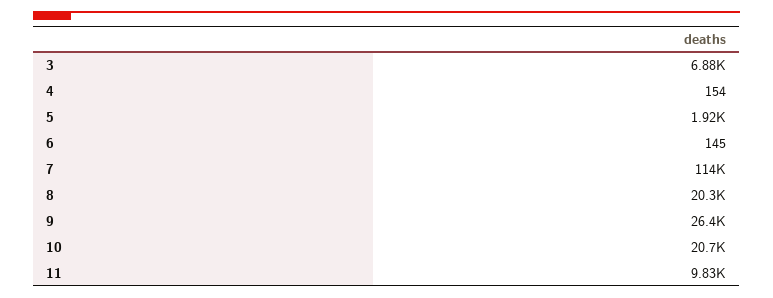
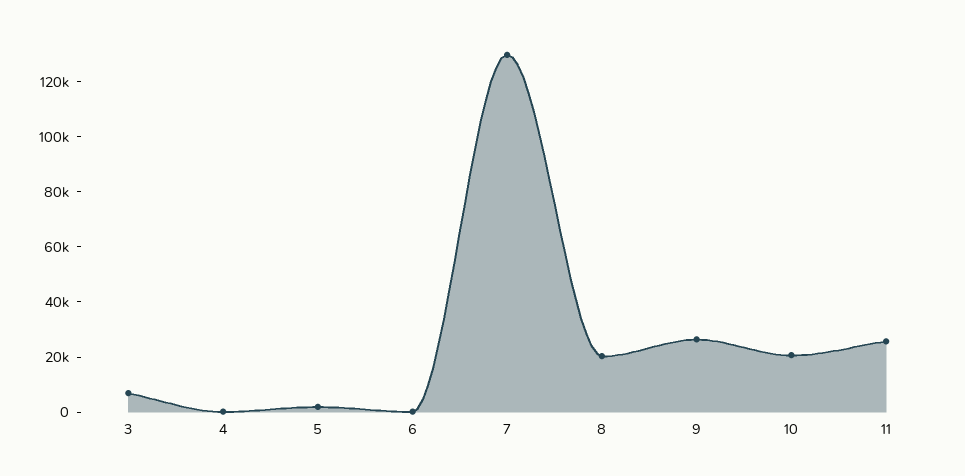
  {
    "3": 6880,
    "4": 154,
    "5": 1920,
    "6": 145,
-   "7": 114000,
+   "7": 130000,
    "8": 20300,
    "9": 26400,
    "10": 20700,
-   "11": 9830
+   "11": 25000
  }

